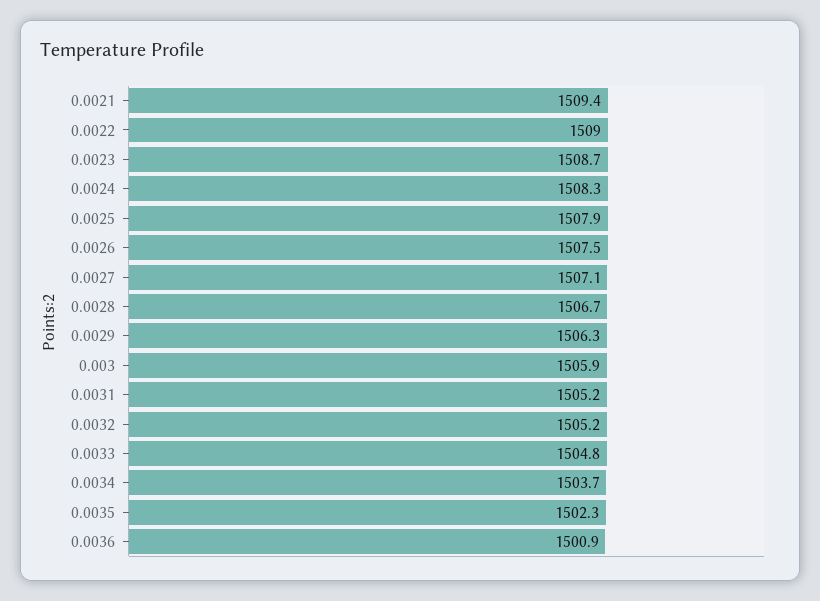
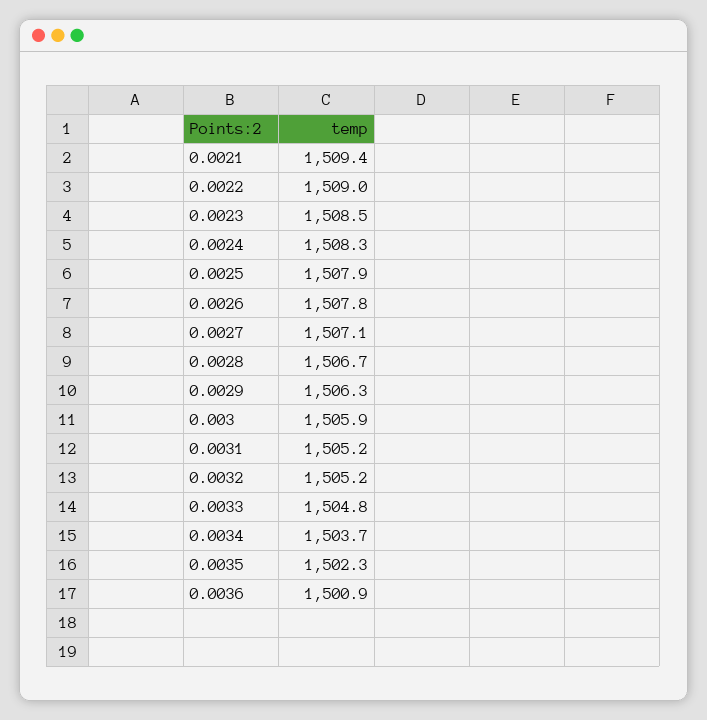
  {
    "0.0021": 1509.4,
    "0.0022": 1509,
-   "0.0023": 1508.7,
+   "0.0023": 1508.5,
    "0.0024": 1508.3,
    "0.0025": 1507.9,
-   "0.0026": 1507.5,
+   "0.0026": 1507.8,
    "0.0027": 1507.1,
    "0.0028": 1506.7,
    "0.0029": 1506.3,
    "0.003": 1505.9,
    "0.0031": 1505.2,
    "0.0032": 1505.2,
    "0.0033": 1504.8,
    "0.0034": 1503.7,
    "0.0035": 1502.3,
    "0.0036": 1500.9
  }

